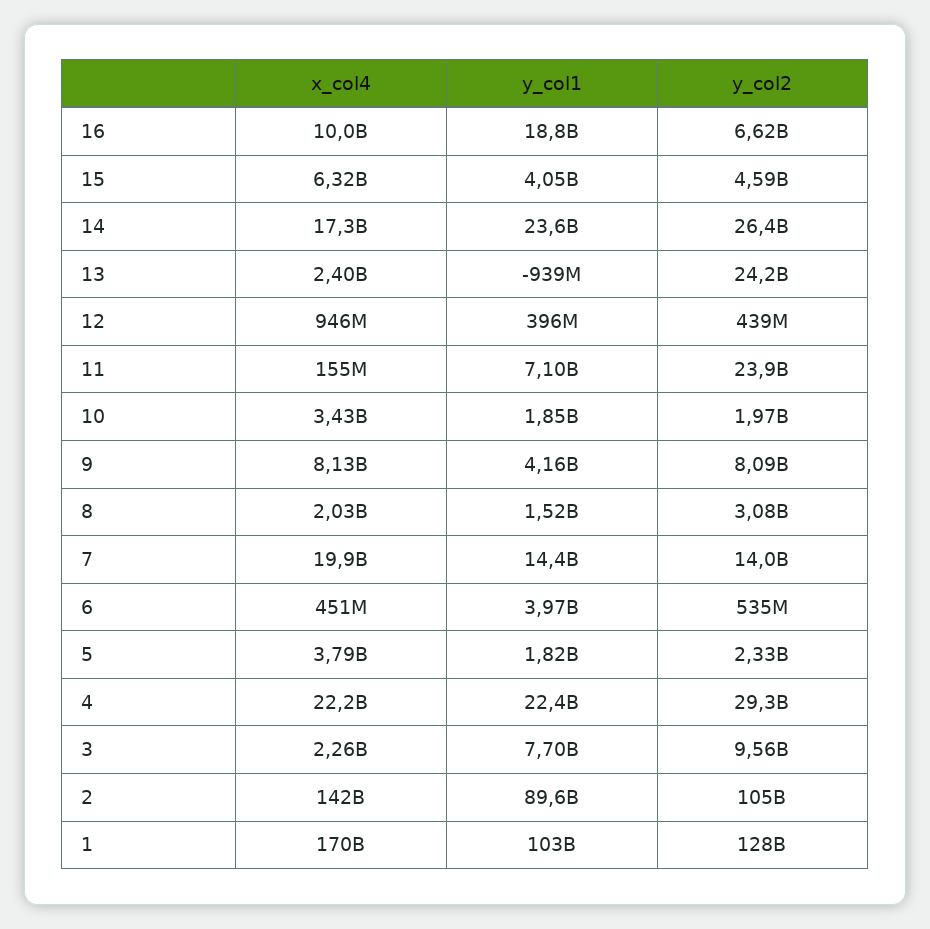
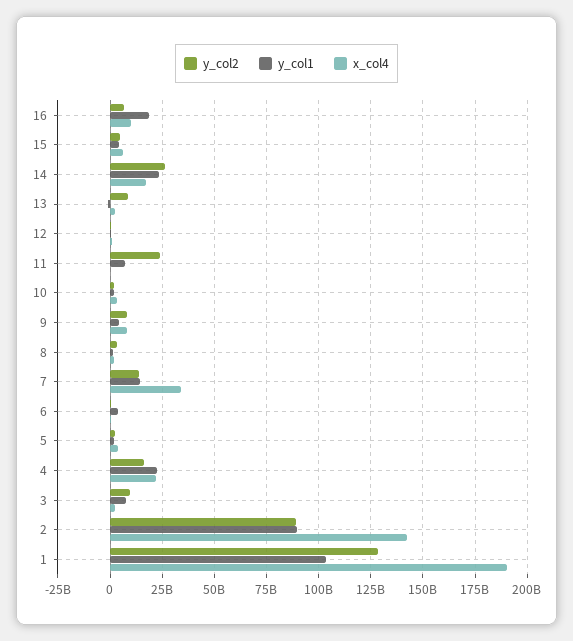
  {
    "x_col4": {
      "16": 10000000000,
      "15": 6320000000,
      "14": 17300000000,
      "13": 2400000000,
      "12": 946000000,
      "11": 155000000,
      "10": 3430000000,
      "9": 8130000000,
      "8": 2030000000,
-     "7": 19900000000,
+     "7": 35000000000,
      "6": 451000000,
      "5": 3790000000,
      "4": 22200000000,
      "3": 2260000000,
      "2": 142000000000,
-     "1": 170000000000
+     "1": 190000000000
    },
    "y_col1": {
      "16": 18800000000,
      "15": 4050000000,
      "14": 23600000000,
      "13": -939000000,
      "12": 396000000,
      "11": 7100000000,
      "10": 1850000000,
      "9": 4160000000,
      "8": 1520000000,
      "7": 14400000000,
      "6": 3970000000,
      "5": 1820000000,
      "4": 22400000000,
      "3": 7700000000,
      "2": 89600000000,
      "1": 103000000000
    },
    "y_col2": {
      "16": 6620000000,
      "15": 4590000000,
      "14": 26400000000,
-     "13": 24200000000,
+     "13": 10000000000,
      "12": 439000000,
      "11": 23900000000,
      "10": 1970000000,
      "9": 8090000000,
      "8": 3080000000,
      "7": 14000000000,
      "6": 535000000,
      "5": 2330000000,
-     "4": 29300000000,
+     "4": 15000000000,
      "3": 9560000000,
-     "2": 105000000000,
+     "2": 90000000000,
      "1": 128000000000
    }
  }

